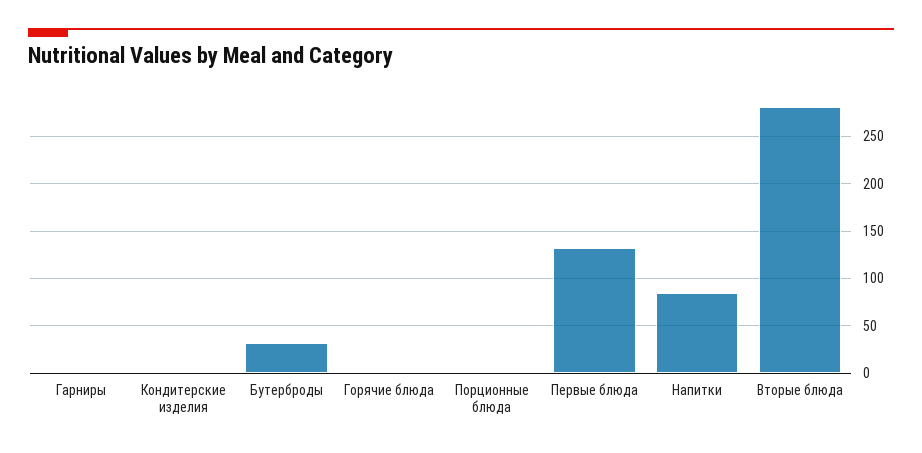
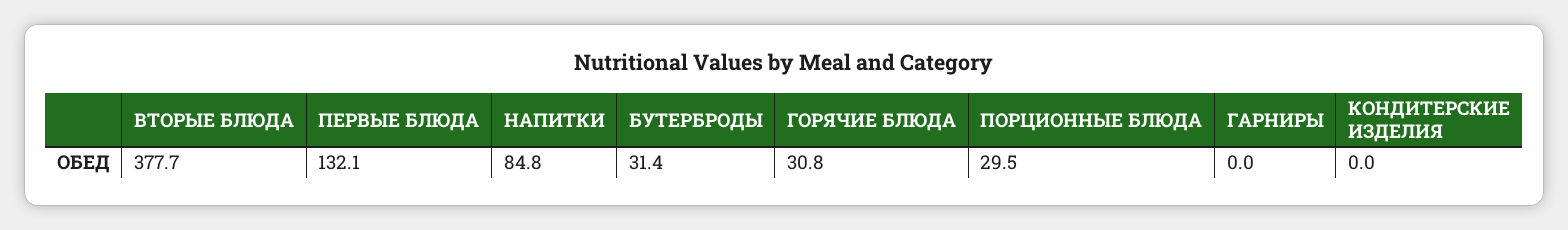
  {
    "Гарниры": 0,
    "Кондитерские изделия": 0,
    "Бутерброды": 31.4,
-   "Горячие блюда": 0,
+   "Горячие блюда": 30.8,
-   "Порционные блюда": 0,
+   "Порционные блюда": 29.5,
    "Первые блюда": 132.1,
    "Напитки": 84.8,
-   "Вторые блюда": 280
+   "Вторые блюда": 377.7
  }

